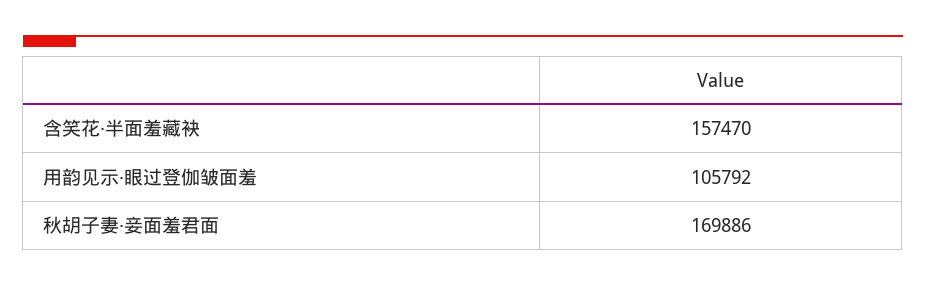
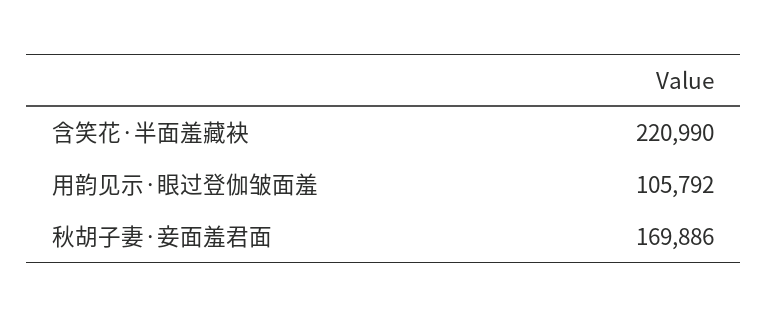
  {
-   "含笑花·半面羞藏袂": 157470,
+   "含笑花·半面羞藏袂": 220990,
    "用韵见示·眼过登伽皱面羞": 105792,
    "秋胡子妻·妾面羞君面": 169886
  }

